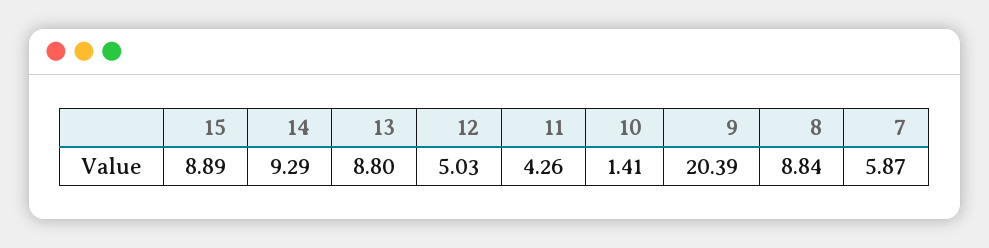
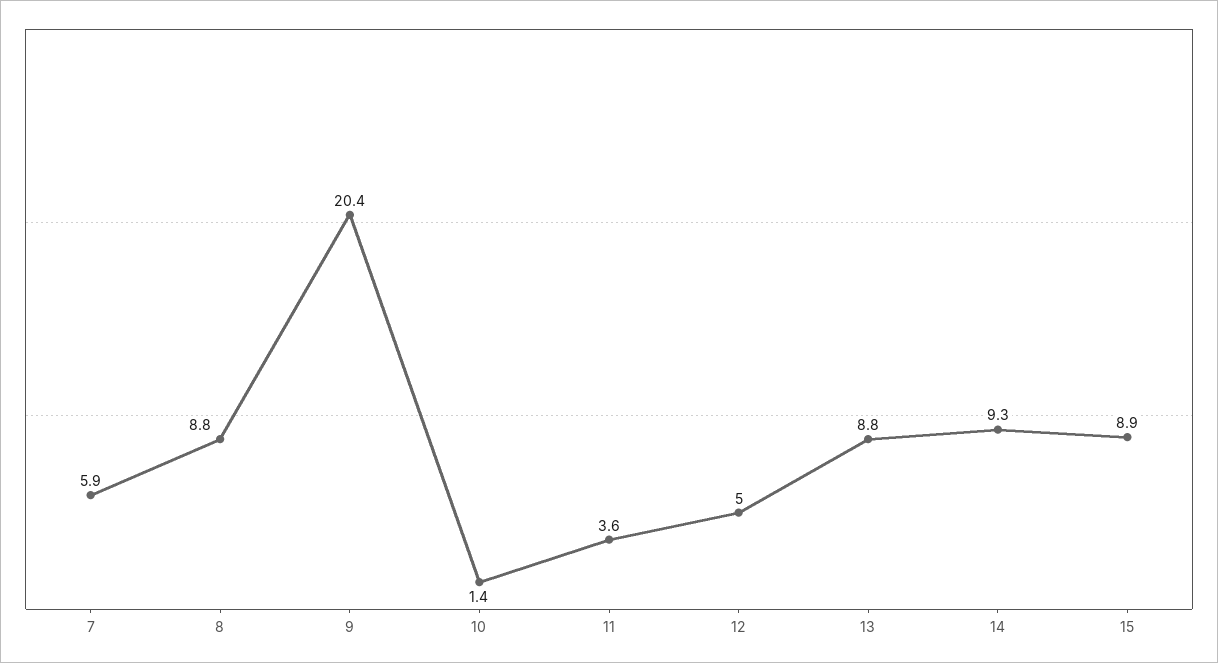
  {
    "15": 8.89,
    "14": 9.29,
    "13": 8.8,
    "12": 5.03,
-   "11": 4.26,
+   "11": 3.6,
    "10": 1.41,
    "9": 20.39,
    "8": 8.84,
    "7": 5.87
  }

